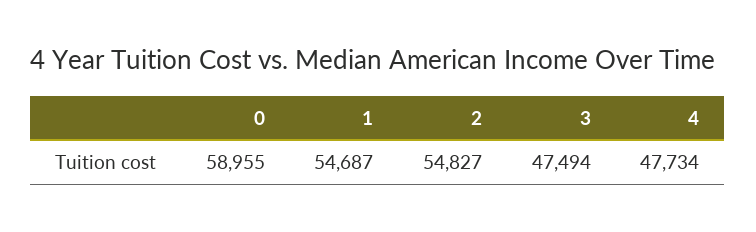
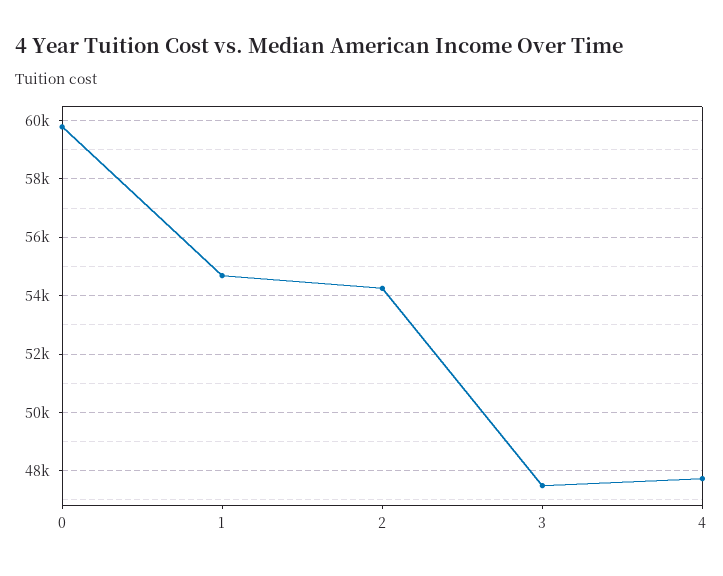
  {
-   "0": 58955,
+   "0": 59750,
    "1": 54687,
-   "2": 54827,
+   "2": 54250,
    "3": 47494,
    "4": 47734
  }

